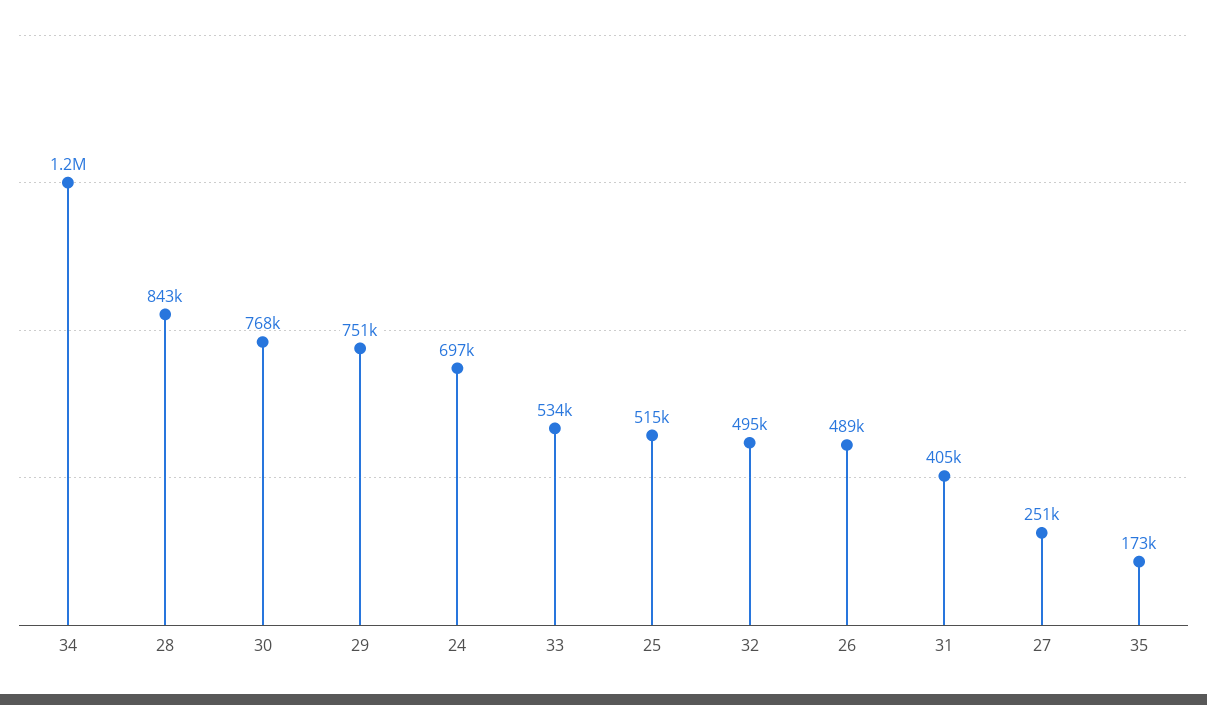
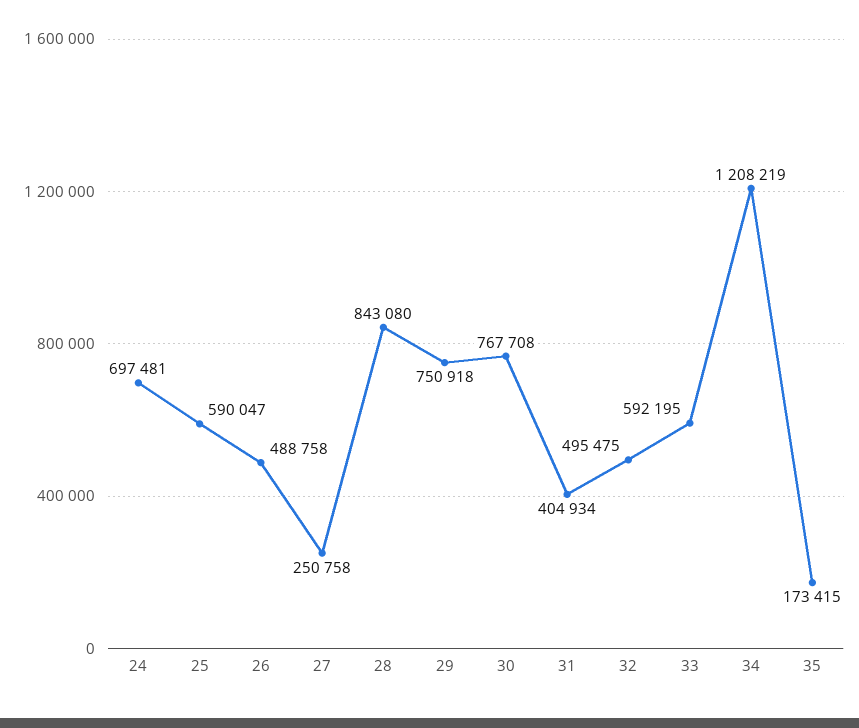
  {
    "34": 1208219,
    "28": 843080,
    "30": 767708,
    "29": 750918,
    "24": 697481,
-   "33": 534000,
+   "33": 592195,
-   "25": 515000,
+   "25": 590047,
    "32": 495475,
    "26": 488758,
    "31": 404934,
    "27": 250758,
    "35": 173415
  }

